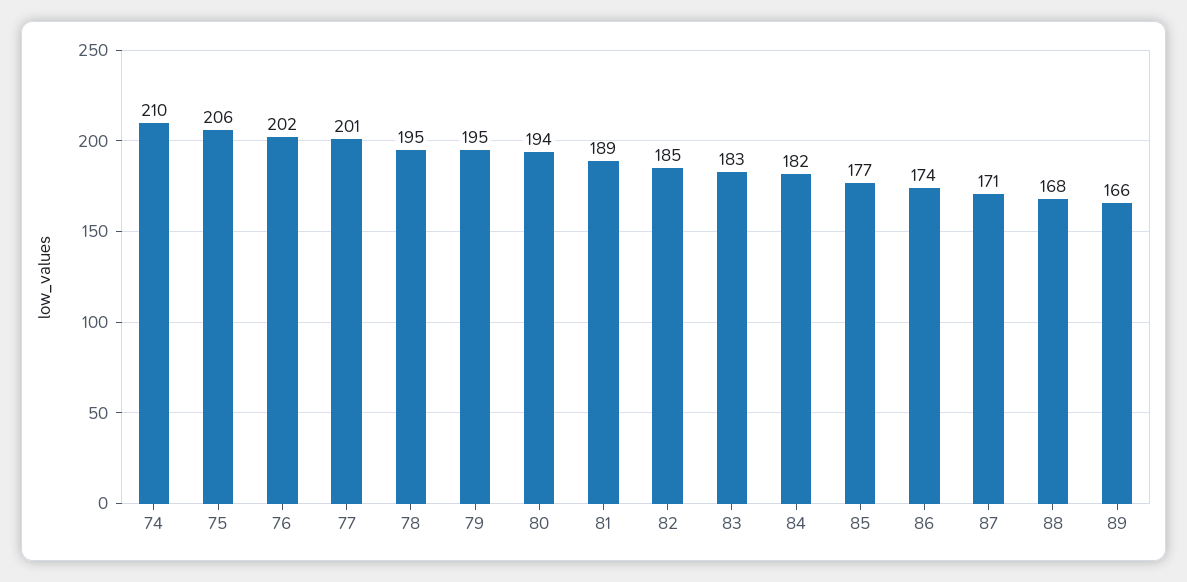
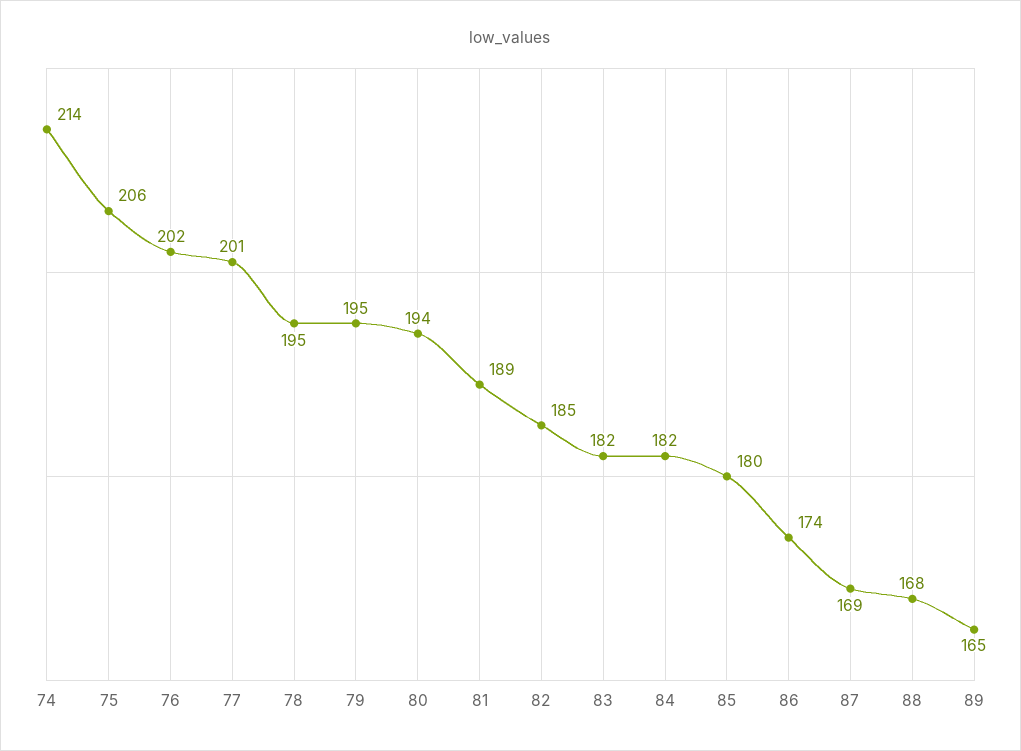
  {
-   "74": 210,
+   "74": 214,
    "75": 206,
    "76": 202,
    "77": 201,
    "78": 195,
    "79": 195,
    "80": 194,
    "81": 189,
    "82": 185,
-   "83": 183,
+   "83": 182,
    "84": 182,
-   "85": 177,
+   "85": 180,
    "86": 174,
-   "87": 171,
+   "87": 169,
    "88": 168,
-   "89": 166
+   "89": 165
  }

